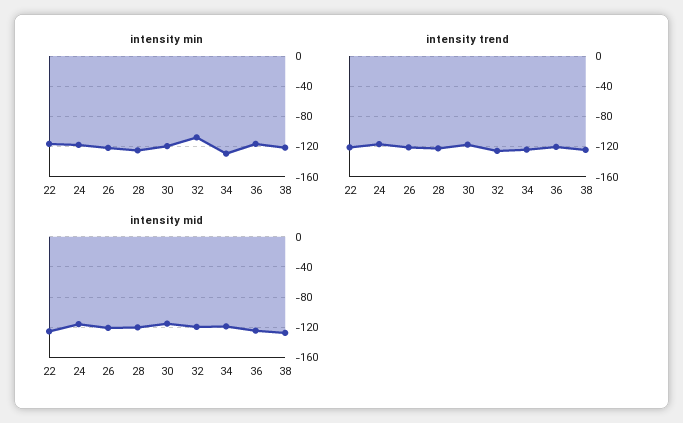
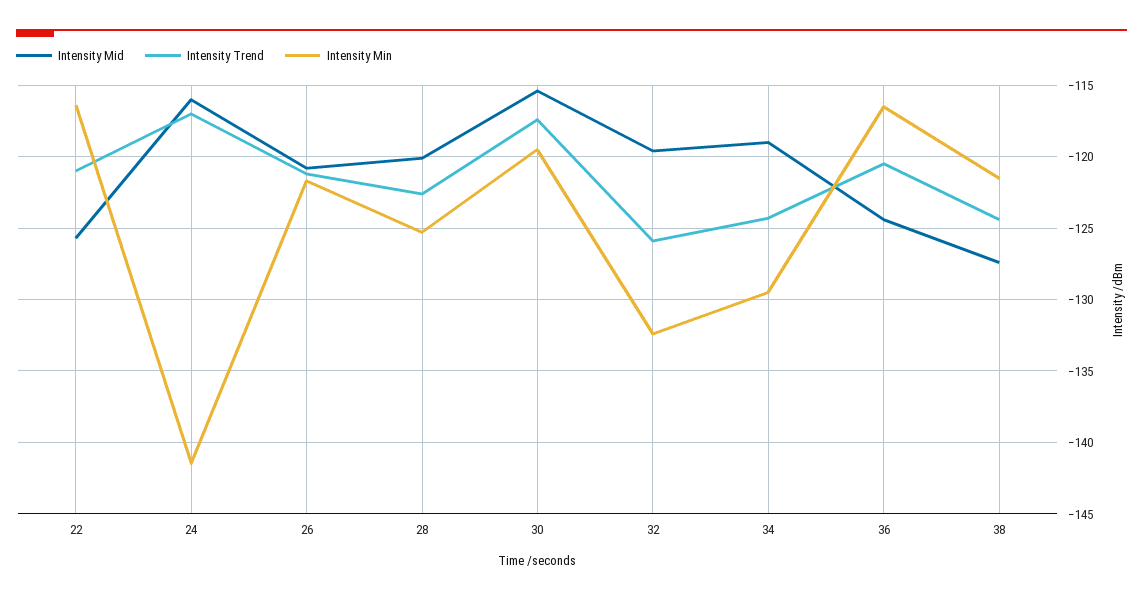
  {
    "intensity min": {
      "22": -116.5,
-     "24": -120,
+     "24": -141.5,
      "26": -121.5,
      "28": -125.5,
      "30": -119.5,
-     "32": -110,
+     "32": -132.5,
      "34": -129.5,
      "36": -116.5,
      "38": -121.5
    },
    "intensity trend": {
      "22": -121,
      "24": -117,
      "26": -121,
      "28": -122.5,
      "30": -117.5,
      "32": -126,
      "34": -124.5,
      "36": -120.5,
      "38": -124.5
    },
    "intensity mid": {
      "22": -125.5,
      "24": -116,
      "26": -121,
      "28": -120,
      "30": -115.5,
      "32": -119.5,
      "34": -119,
      "36": -124.5,
      "38": -127.5
    }
  }

